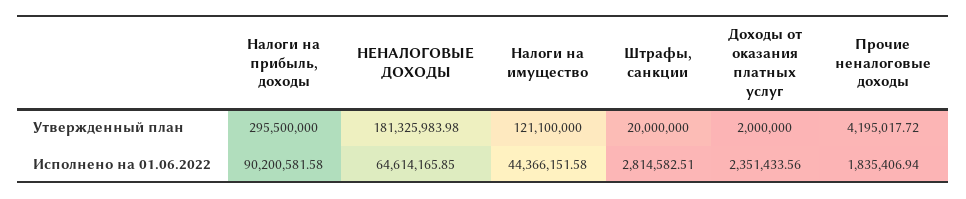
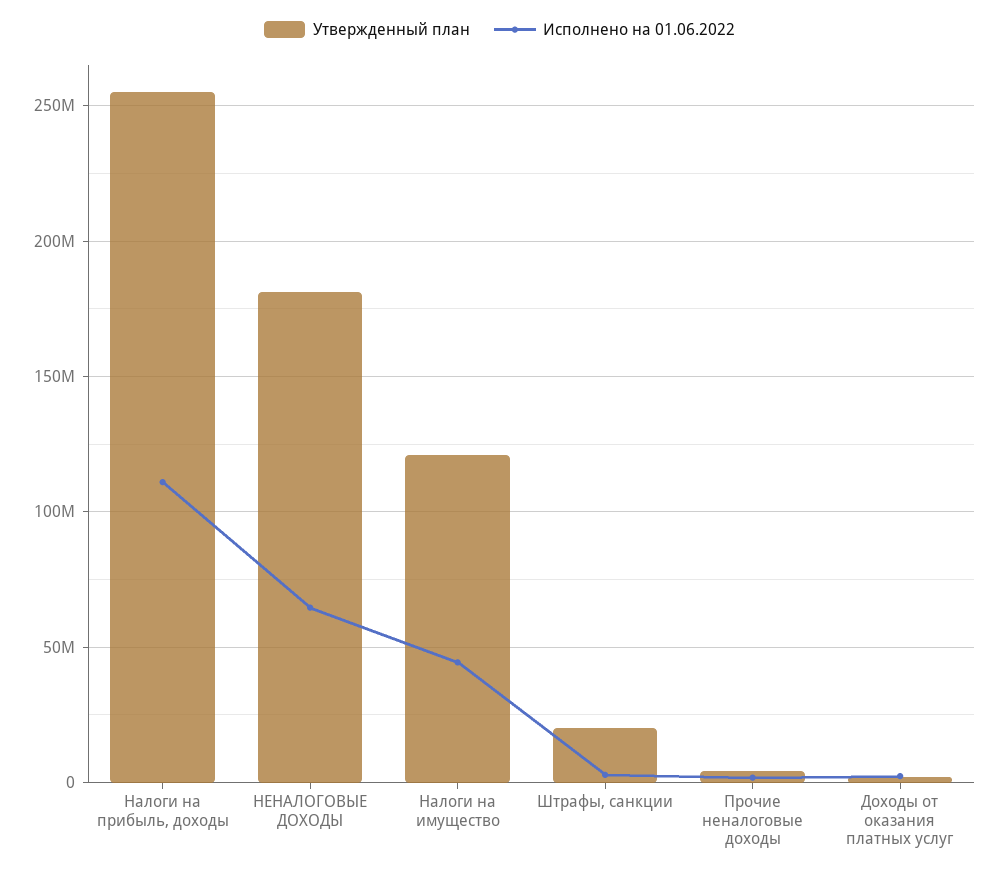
  {
    "Утвержденный план": {
-     "Налоги на прибыль, доходы": 295500000,
+     "Налоги на прибыль, доходы": 255000000,
      "НЕНАЛОГОВЫЕ ДОХОДЫ": 181325983.98,
      "Налоги на имущество": 121100000,
      "Штрафы, санкции": 20000000,
      "Доходы от оказания платных услуг": 2000000,
      "Прочие неналоговые доходы": 4195017.72
    },
    "Исполнено на 01.06.2022": {
-     "Налоги на прибыль, доходы": 90200581.58,
+     "Налоги на прибыль, доходы": 110000000,
      "НЕНАЛОГОВЫЕ ДОХОДЫ": 64614165.85,
      "Налоги на имущество": 44366151.58,
      "Штрафы, санкции": 2814582.51,
      "Доходы от оказания платных услуг": 2351433.56,
      "Прочие неналоговые доходы": 1835406.94
    }
  }

